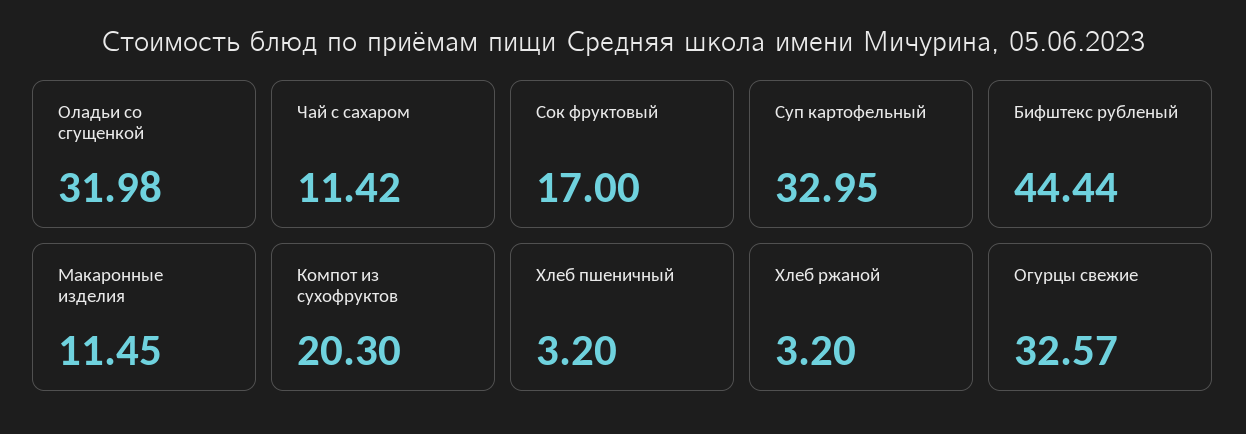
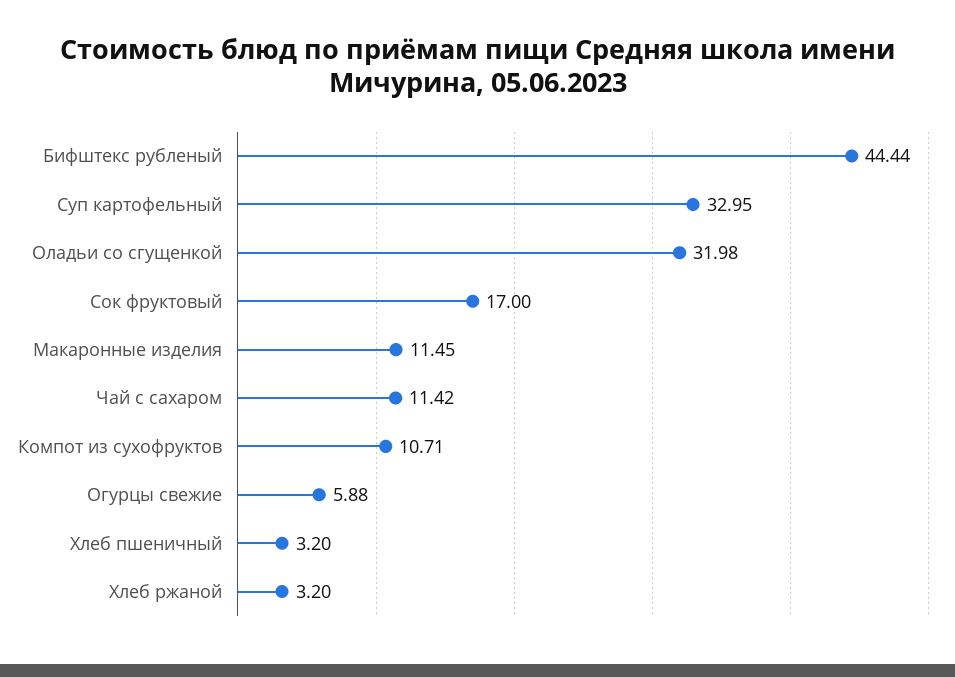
  {
    "Оладьи со сгущенкой": 31.98,
    "Чай с сахаром": 11.42,
    "Сок фруктовый": 17,
    "Суп картофельный": 32.95,
    "Бифштекс рубленый": 44.44,
    "Макаронные изделия": 11.45,
-   "Компот из сухофруктов": 20.3,
+   "Компот из сухофруктов": 10.71,
    "Хлеб пшеничный": 3.2,
    "Хлеб ржаной": 3.2,
-   "Огурцы свежие": 32.57
+   "Огурцы свежие": 5.88
  }

